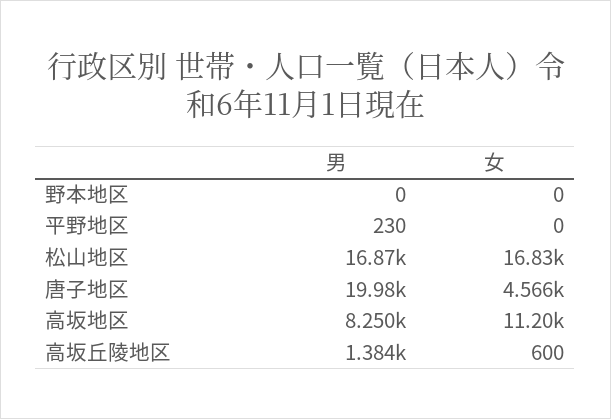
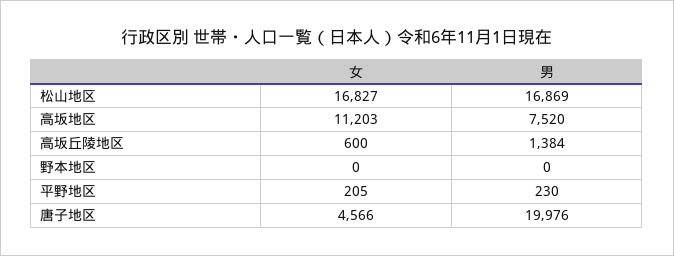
  {
    "男": {
      "野本地区": 0,
      "平野地区": 230,
      "松山地区": 16869,
      "唐子地区": 19976,
-     "高坂地区": 8250,
+     "高坂地区": 7520,
      "高坂丘陵地区": 1384
    },
    "女": {
      "野本地区": 0,
-     "平野地区": 0,
+     "平野地区": 205,
      "松山地区": 16827,
      "唐子地区": 4566,
      "高坂地区": 11203,
      "高坂丘陵地区": 600
    }
  }

